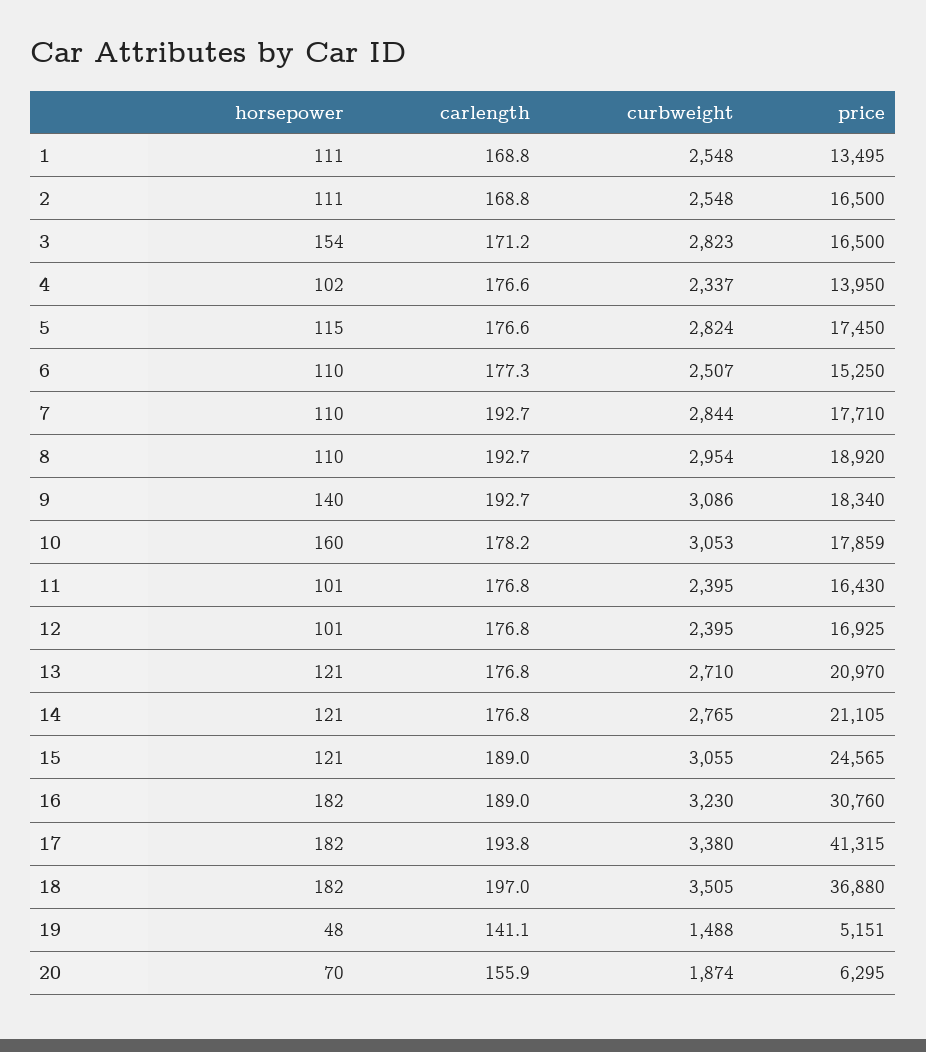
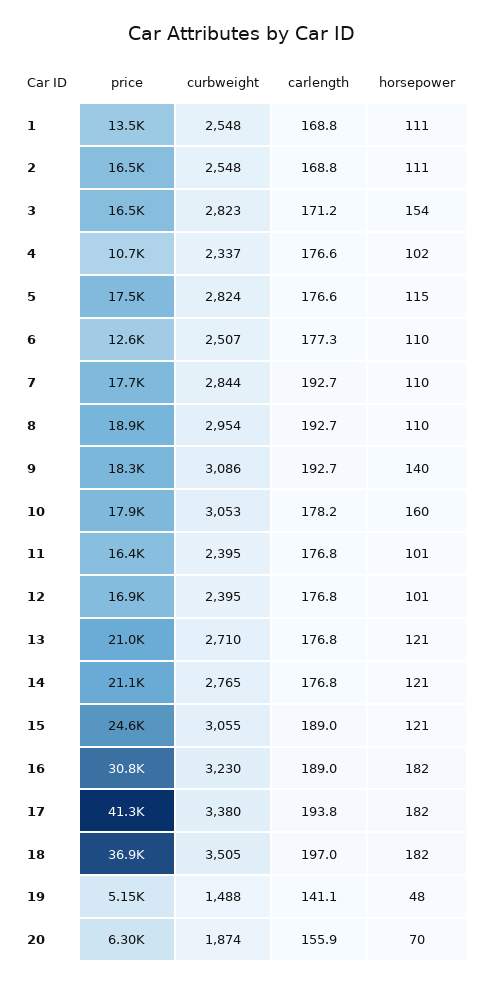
  {
    "horsepower": {
      "1": 111,
      "2": 111,
      "3": 154,
      "4": 102,
      "5": 115,
      "6": 110,
      "7": 110,
      "8": 110,
      "9": 140,
      "10": 160,
      "11": 101,
      "12": 101,
      "13": 121,
      "14": 121,
      "15": 121,
      "16": 182,
      "17": 182,
      "18": 182,
      "19": 48,
      "20": 70
    },
    "carlength": {
      "1": 168.8,
      "2": 168.8,
      "3": 171.2,
      "4": 176.6,
      "5": 176.6,
      "6": 177.3,
      "7": 192.7,
      "8": 192.7,
      "9": 192.7,
      "10": 178.2,
      "11": 176.8,
      "12": 176.8,
      "13": 176.8,
      "14": 176.8,
      "15": 189,
      "16": 189,
      "17": 193.8,
      "18": 197,
      "19": 141.1,
      "20": 155.9
    },
    "curbweight": {
      "1": 2548,
      "2": 2548,
      "3": 2823,
      "4": 2337,
      "5": 2824,
      "6": 2507,
      "7": 2844,
      "8": 2954,
      "9": 3086,
      "10": 3053,
      "11": 2395,
      "12": 2395,
      "13": 2710,
      "14": 2765,
      "15": 3055,
      "16": 3230,
      "17": 3380,
      "18": 3505,
      "19": 1488,
      "20": 1874
    },
    "price": {
      "1": 13495,
      "2": 16500,
      "3": 16500,
-     "4": 13950,
+     "4": 10700,
      "5": 17450,
-     "6": 15250,
+     "6": 12600,
      "7": 17710,
      "8": 18920,
      "9": 18340,
      "10": 17859,
      "11": 16430,
      "12": 16925,
      "13": 20970,
      "14": 21105,
      "15": 24565,
      "16": 30760,
      "17": 41315,
      "18": 36880,
      "19": 5151,
      "20": 6295
    }
  }

